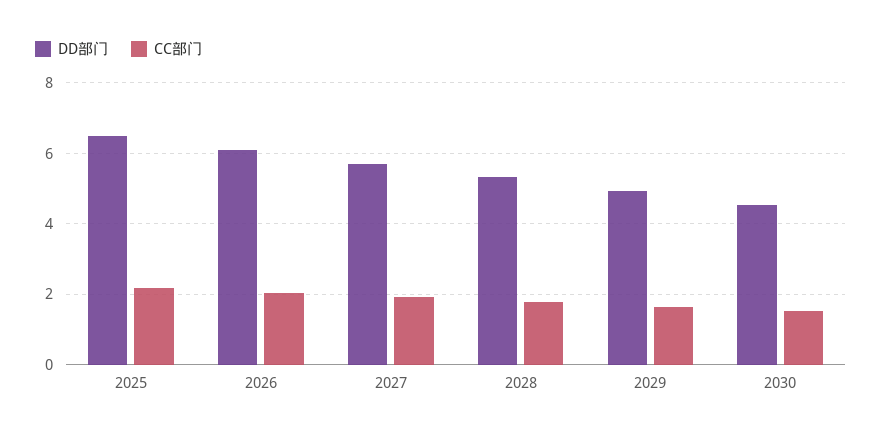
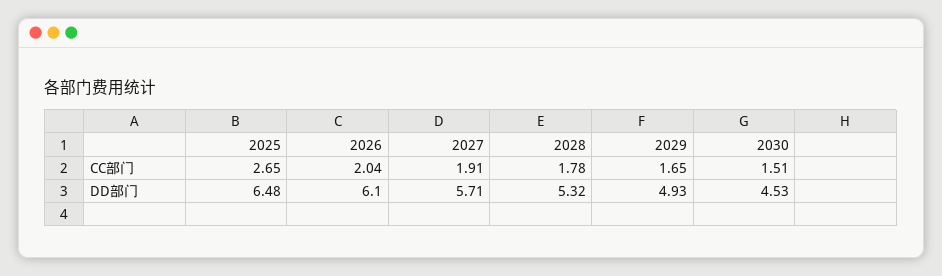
  {
    "DD部门": {
      "2025": 6.48,
      "2026": 6.1,
      "2027": 5.71,
      "2028": 5.32,
      "2029": 4.93,
      "2030": 4.53
    },
    "CC部门": {
-     "2025": 2.2,
+     "2025": 2.65,
      "2026": 2.04,
      "2027": 1.91,
      "2028": 1.78,
      "2029": 1.65,
      "2030": 1.51
    }
  }

